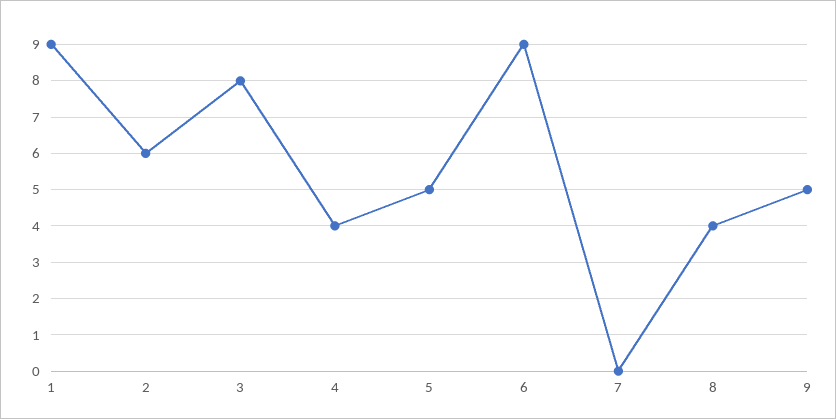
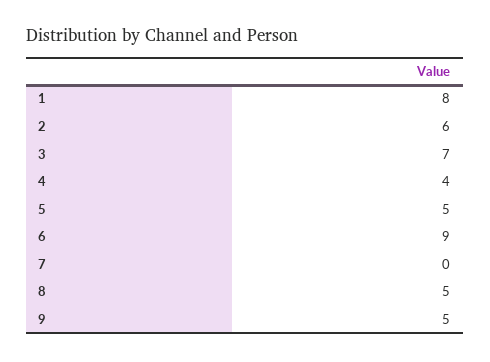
  {
-   "1": 9,
+   "1": 8,
    "2": 6,
-   "3": 8,
+   "3": 7,
    "4": 4,
    "5": 5,
    "6": 9,
    "7": 0,
-   "8": 4,
+   "8": 5,
    "9": 5
  }

